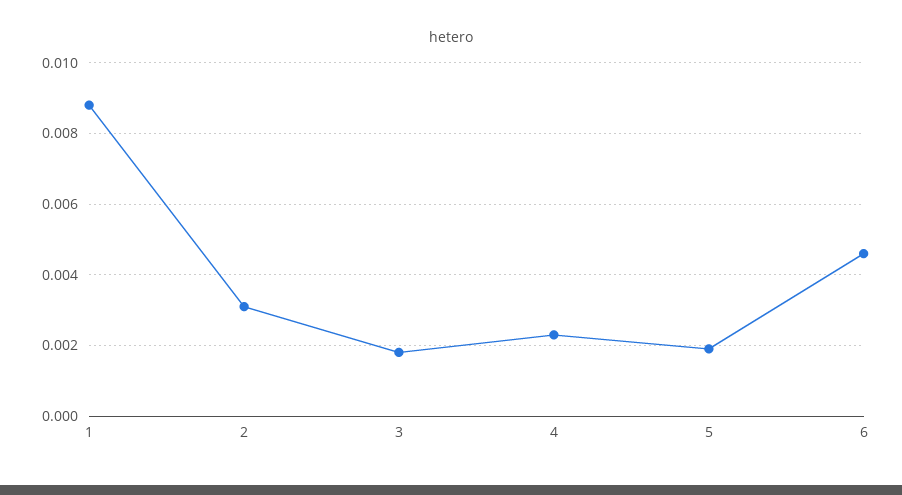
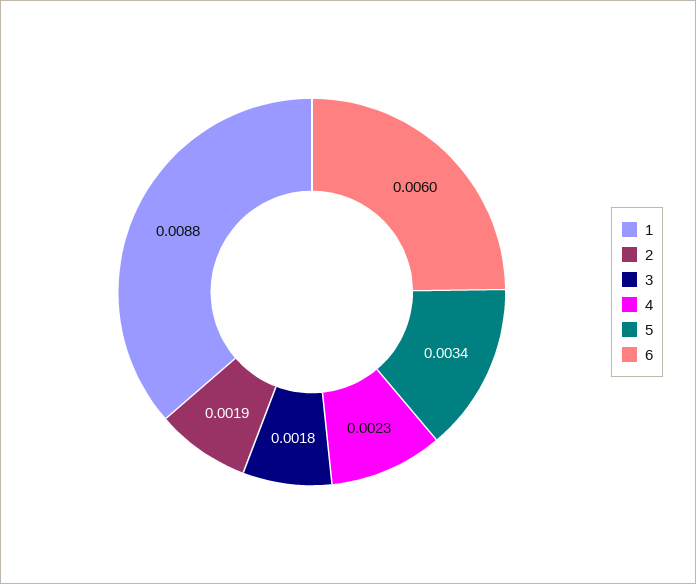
  {
    "1": 0.0088,
-   "2": 0.003,
+   "2": 0.0019,
    "3": 0.0018,
    "4": 0.0023,
-   "5": 0.002,
+   "5": 0.0034,
-   "6": 0.0045
+   "6": 0.006
  }

